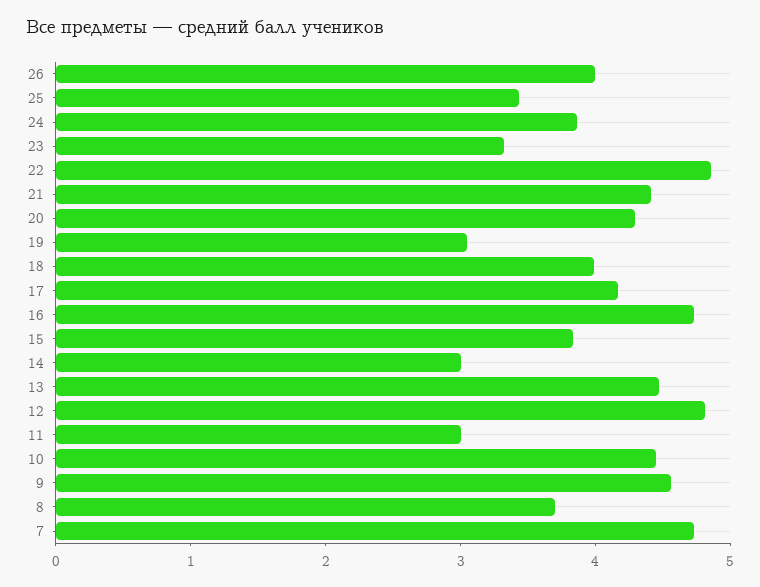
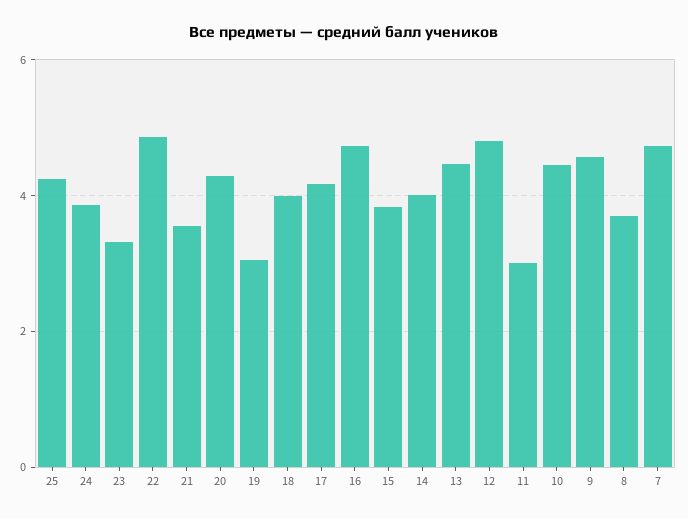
  {
-   "26": 4,
-   "25": 3.4,
+   "25": 4.2,
    "24": 3.8,
    "23": 3.4,
    "22": 4.8,
-   "21": 4.4,
+   "21": 3.6,
    "20": 4.2,
    "19": 3,
    "18": 4,
    "17": 4.2,
    "16": 4.8,
    "15": 3.8,
-   "14": 3,
+   "14": 4,
    "13": 4.4,
    "12": 4.8,
    "11": 3,
    "10": 4.4,
    "9": 4.6,
    "8": 3.8,
    "7": 4.8
  }

